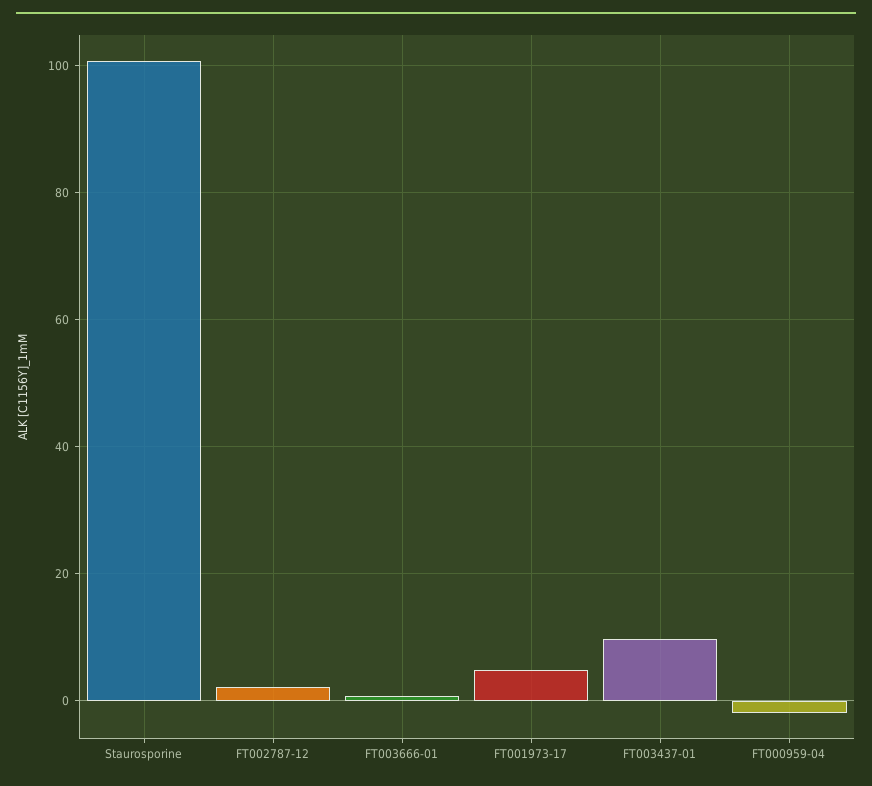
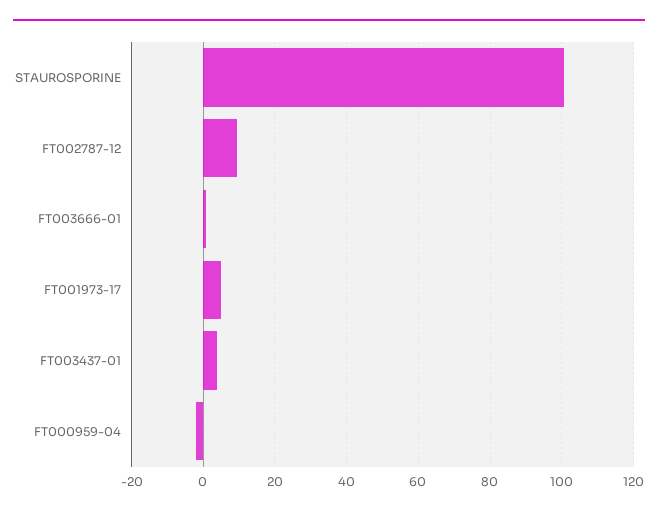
  {
    "Staurosporine": 100,
-   "FT002787-12": 2,
+   "FT002787-12": 10,
    "FT003666-01": 0,
    "FT001973-17": 4,
-   "FT003437-01": 10,
+   "FT003437-01": 4,
    "FT000959-04": -2
  }

